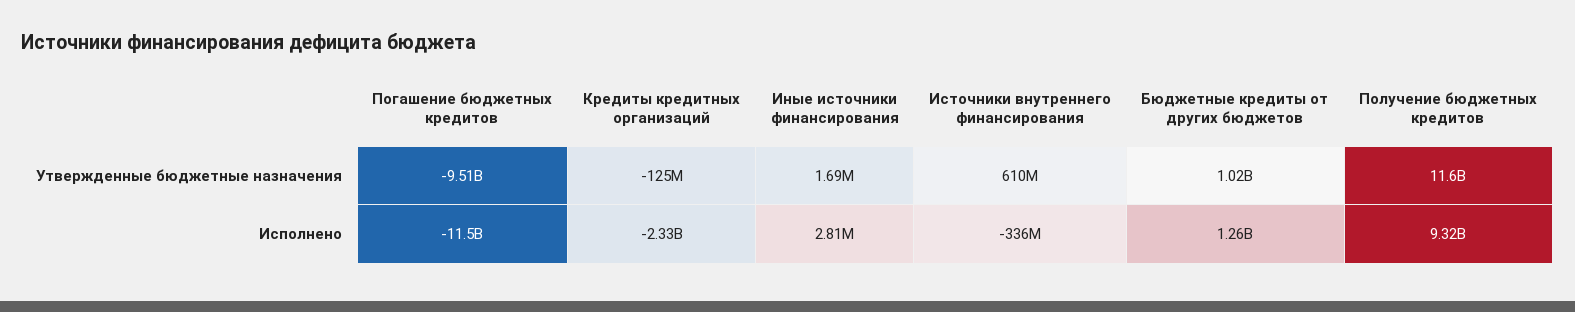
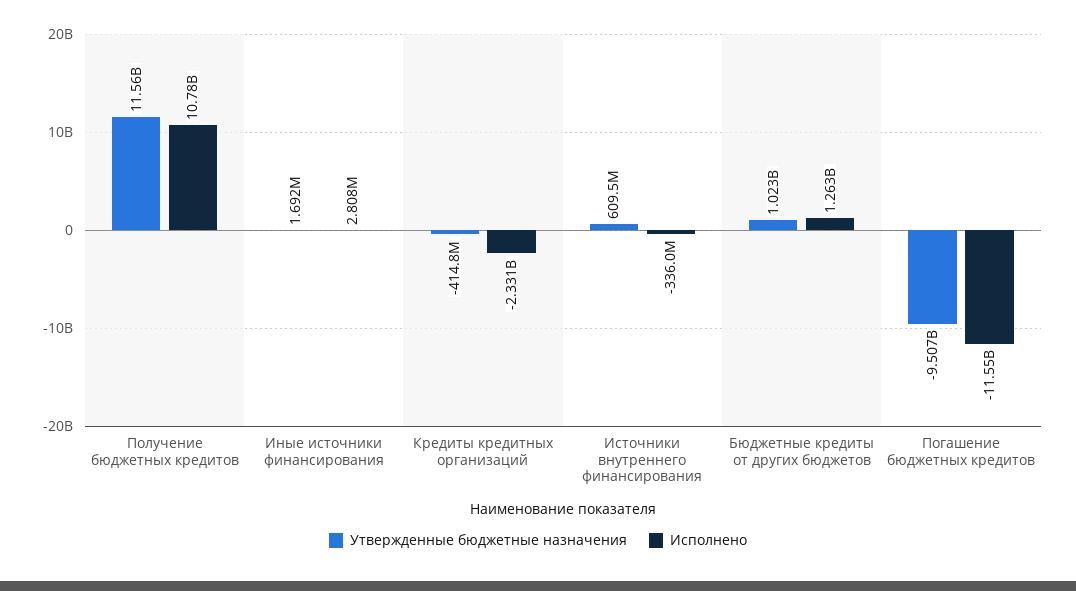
  {
    "Утвержденные бюджетные назначения": {
      "Погашение бюджетных кредитов": -9507000000,
-     "Кредиты кредитных организаций": -125000000,
+     "Кредиты кредитных организаций": -414800000,
      "Иные источники финансирования": 1692000,
      "Источники внутреннего финансирования": 609500000,
      "Бюджетные кредиты от других бюджетов": 1023000000,
      "Получение бюджетных кредитов": 11560000000
    },
    "Исполнено": {
      "Погашение бюджетных кредитов": -11550000000,
      "Кредиты кредитных организаций": -2331000000,
      "Иные источники финансирования": 2808000,
      "Источники внутреннего финансирования": -336000000,
      "Бюджетные кредиты от других бюджетов": 1263000000,
-     "Получение бюджетных кредитов": 9320000000
+     "Получение бюджетных кредитов": 10780000000
    }
  }

